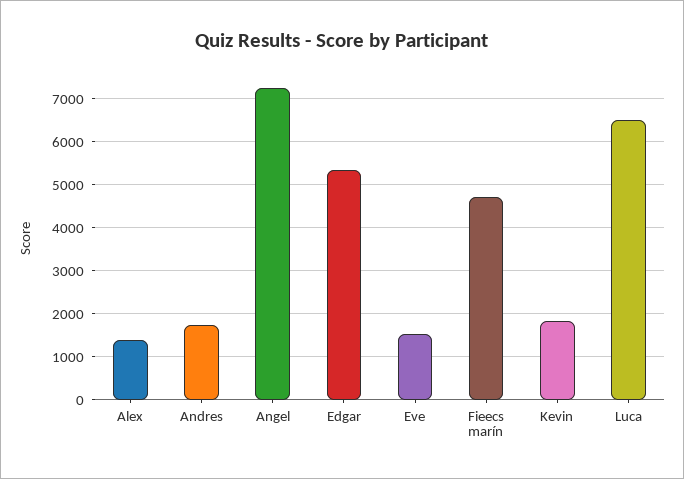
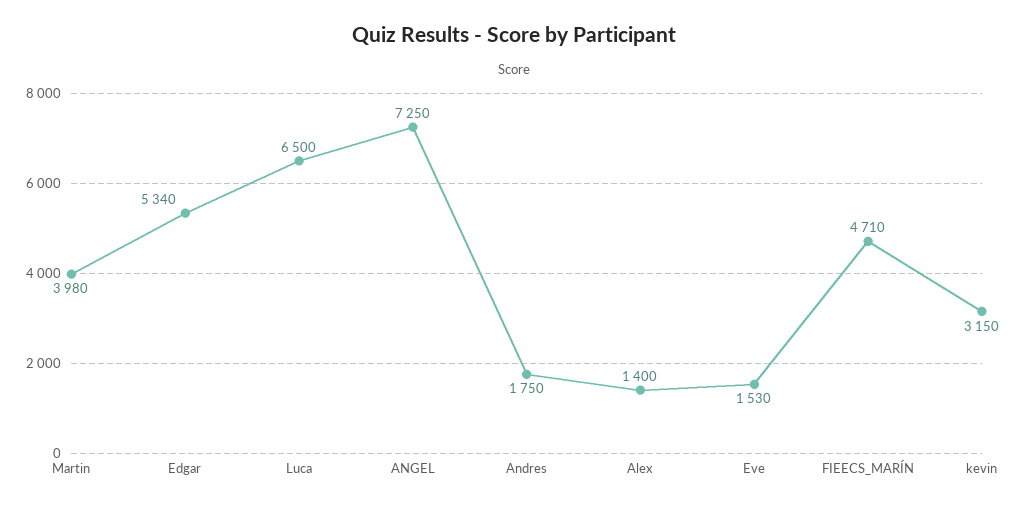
  {
    "Alex": 1400,
    "Andres": 1750,
    "Angel": 7250,
    "Edgar": 5340,
    "Eve": 1530,
    "Fieecs marín": 4710,
-   "Kevin": 1800,
+   "Kevin": 3150,
-   "Luca": 6500
+   "Luca": 6500,
+   "Martin": 3980
  }

